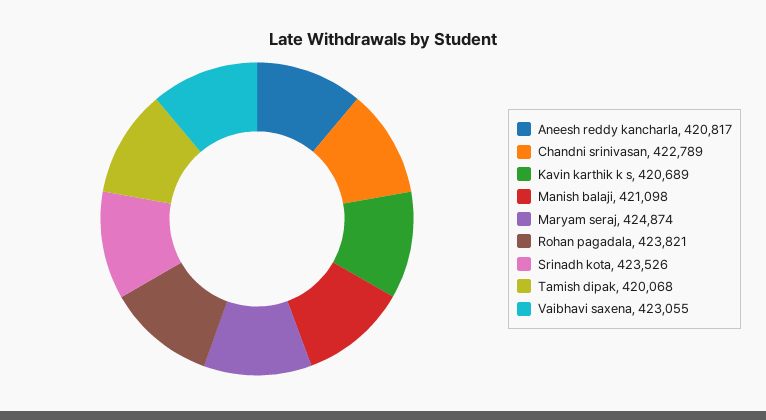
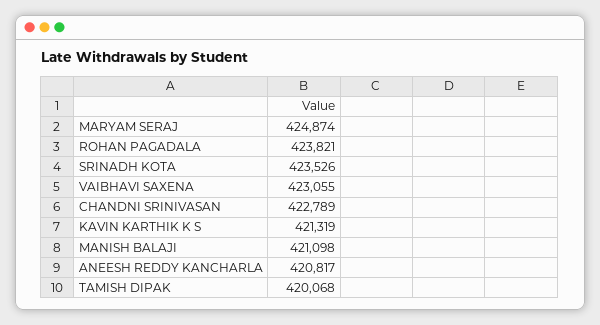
  {
    "Aneesh reddy kancharla": 420817,
    "Chandni srinivasan": 422789,
-   "Kavin karthik k s": 420689,
+   "Kavin karthik k s": 421319,
    "Manish balaji": 421098,
    "Maryam seraj": 424874,
    "Rohan pagadala": 423821,
    "Srinadh kota": 423526,
    "Tamish dipak": 420068,
    "Vaibhavi saxena": 423055
  }

